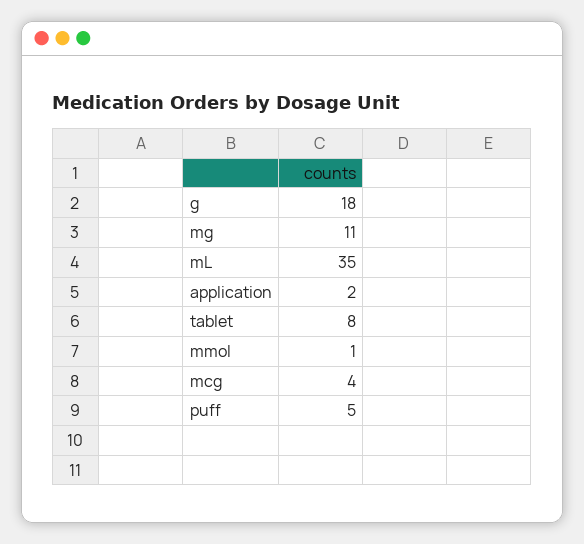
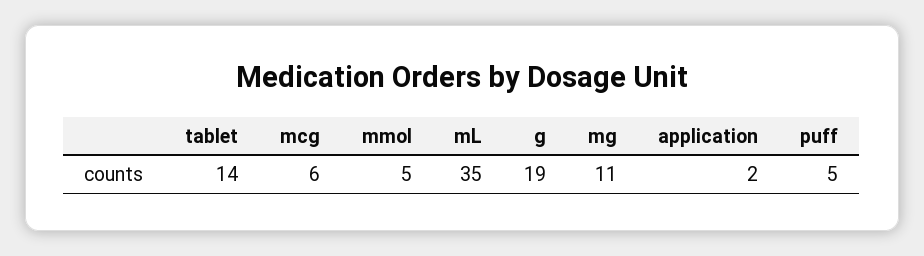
  {
-   "g": 18,
+   "g": 19,
    "mg": 11,
    "mL": 35,
    "application": 2,
-   "tablet": 8,
+   "tablet": 14,
-   "mmol": 1,
+   "mmol": 5,
-   "mcg": 4,
+   "mcg": 6,
    "puff": 5
  }

